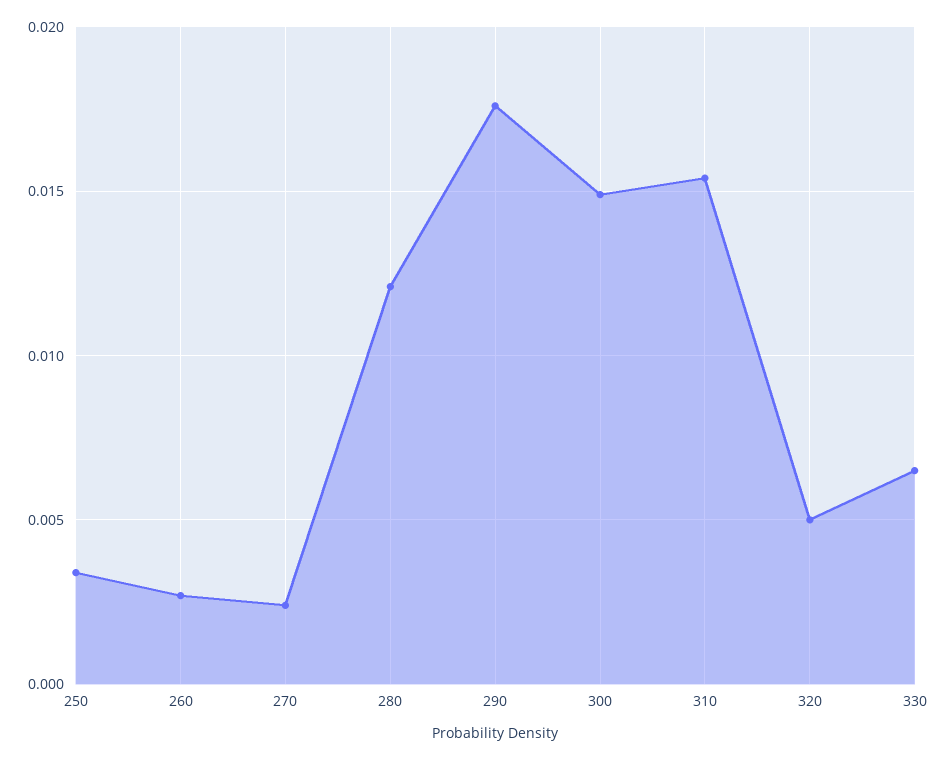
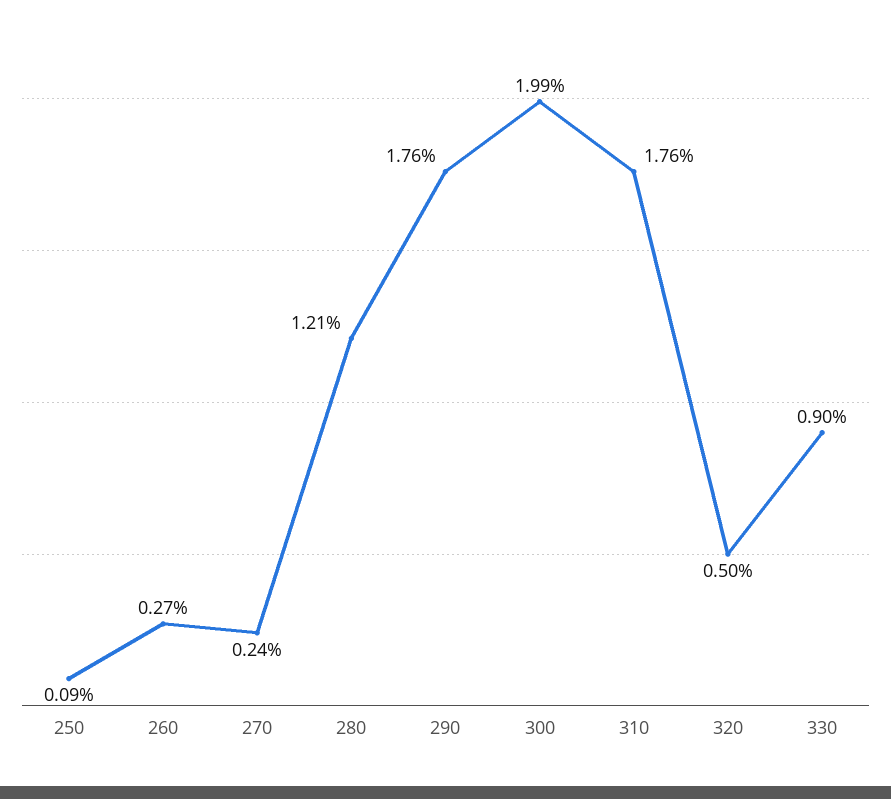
  {
-   "250": 0.0035,
+   "250": 0.0009,
    "260": 0.0027,
    "270": 0.0024,
    "280": 0.0121,
    "290": 0.0176,
-   "300": 0.015,
+   "300": 0.0199,
-   "310": 0.0155,
+   "310": 0.0176,
    "320": 0.005,
-   "330": 0.0065
+   "330": 0.009
  }

